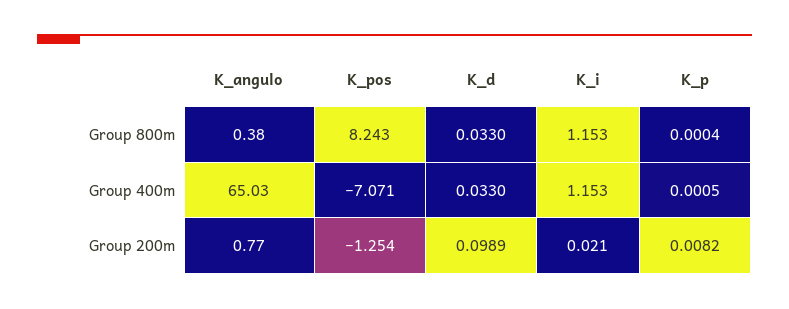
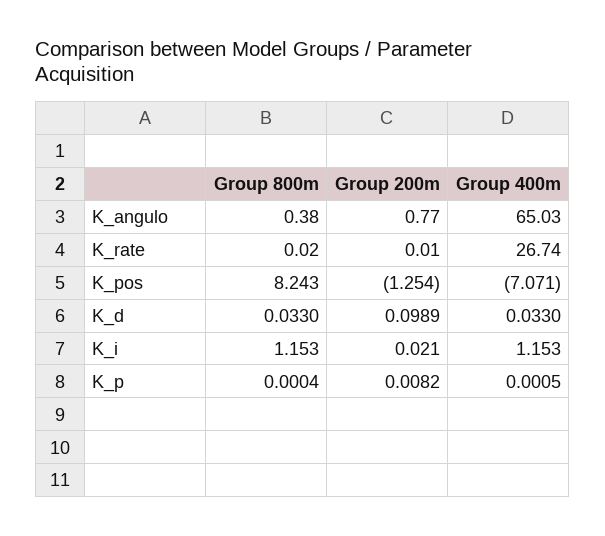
  {
    "K_angulo": {
      "Group 800m": 0.38,
      "Group 400m": 65.03,
      "Group 200m": 0.77
    },
    "K_pos": {
      "Group 800m": 8.243,
      "Group 400m": -7.071,
      "Group 200m": -1.254
    },
    "K_d": {
      "Group 800m": 0.033,
      "Group 400m": 0.033,
      "Group 200m": 0.0989
    },
    "K_i": {
      "Group 800m": 1.153,
      "Group 400m": 1.153,
      "Group 200m": 0.021
    },
    "K_p": {
      "Group 800m": 0.0004,
      "Group 400m": 0.0005,
      "Group 200m": 0.0082
-   }
+   },
+   "K_rate": {
+     "Group 800m": 0.02,
+     "Group 200m": 0.01,
+     "Group 400m": 26.74
+   }
  }

